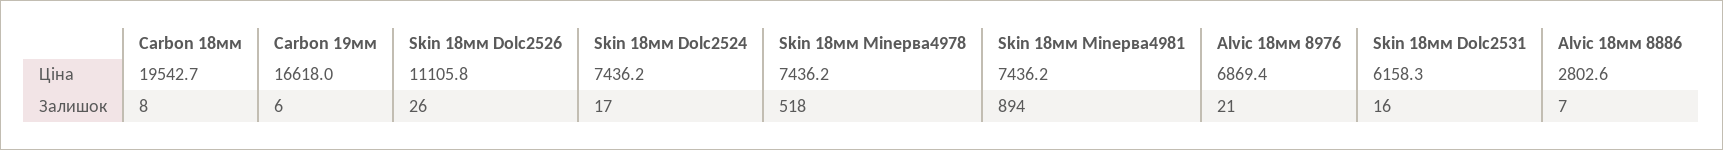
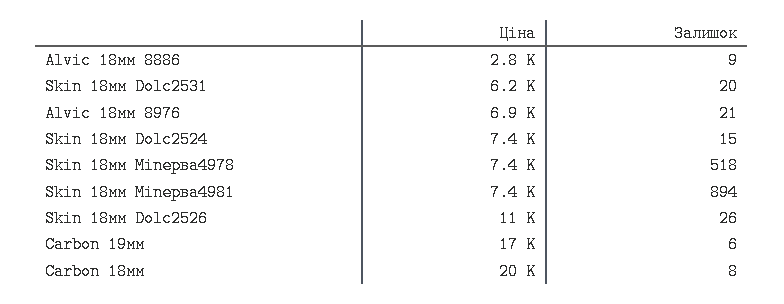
  {
    "Carbon 18мм": {
      "Ціна": 19542.7,
      "Залишок": 8
    },
    "Carbon 19мм": {
      "Ціна": 16618,
      "Залишок": 6
    },
    "Skin 18мм Dolc2526": {
      "Ціна": 11105.8,
      "Залишок": 26
    },
    "Skin 18мм Dolc2524": {
      "Ціна": 7436.2,
-     "Залишок": 17
+     "Залишок": 15
    },
    "Skin 18мм Minерва4978": {
      "Ціна": 7436.2,
      "Залишок": 518
    },
    "Skin 18мм Minерва4981": {
      "Ціна": 7436.2,
      "Залишок": 894
    },
    "Alvic 18мм 8976": {
      "Ціна": 6869.4,
      "Залишок": 21
    },
    "Skin 18мм Dolc2531": {
      "Ціна": 6158.3,
-     "Залишок": 16
+     "Залишок": 20
    },
    "Alvic 18мм 8886": {
      "Ціна": 2802.6,
-     "Залишок": 7
+     "Залишок": 9
    }
  }

